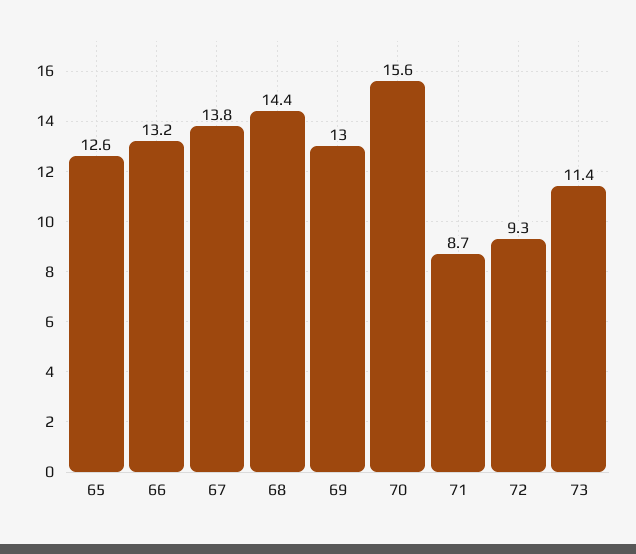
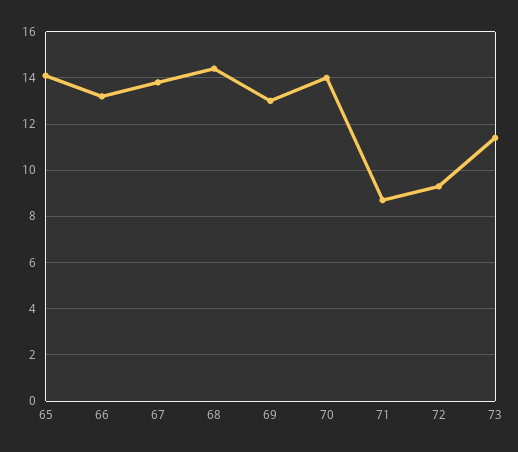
  {
-   "65": 12.6,
+   "65": 14,
    "66": 13.2,
    "67": 13.8,
    "68": 14.4,
    "69": 13,
-   "70": 15.6,
+   "70": 14,
    "71": 8.7,
    "72": 9.3,
    "73": 11.4
  }

